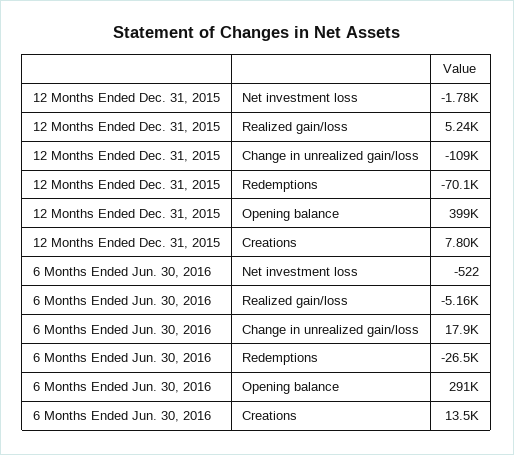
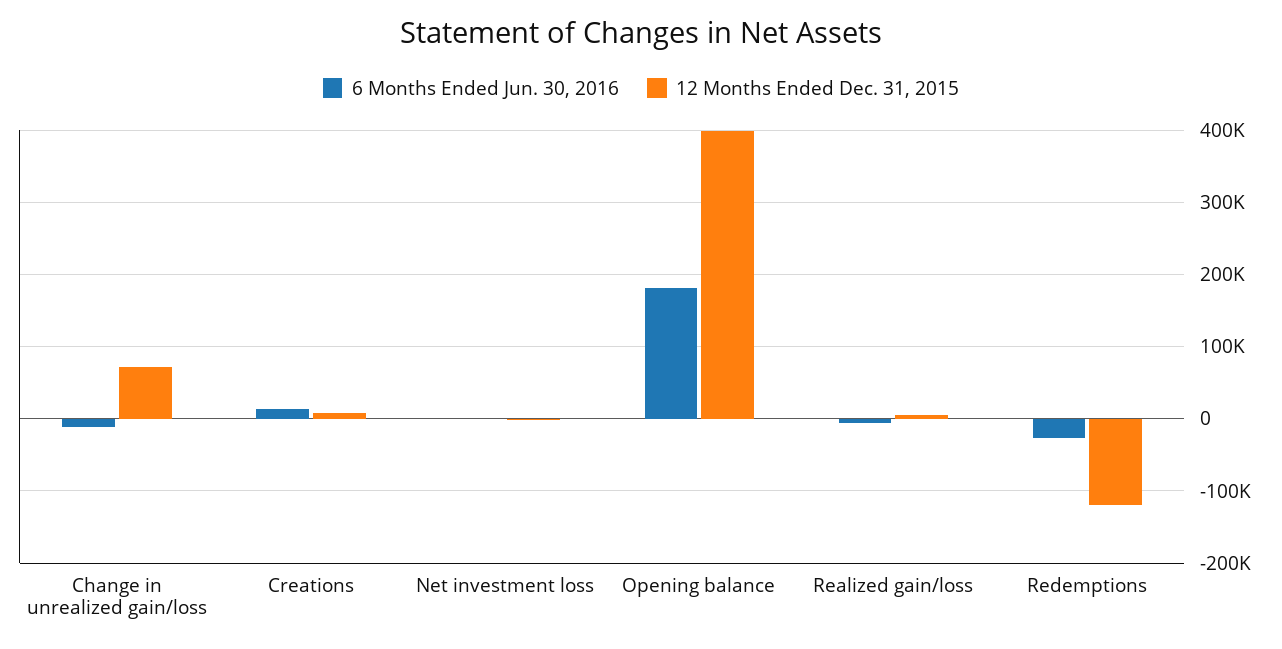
  {
    "12 Months Ended Dec. 31, 2015": {
      "Net investment loss": -1780,
      "Realized gain/loss": 5240,
-     "Change in unrealized gain/loss": -109000,
+     "Change in unrealized gain/loss": 70000,
-     "Redemptions": -70100,
+     "Redemptions": -120000,
      "Opening balance": 399000,
      "Creations": 7800
    },
    "6 Months Ended Jun. 30, 2016": {
      "Net investment loss": -522,
      "Realized gain/loss": -5160,
-     "Change in unrealized gain/loss": 17900,
+     "Change in unrealized gain/loss": -10000,
      "Redemptions": -26500,
-     "Opening balance": 291000,
+     "Opening balance": 180000,
      "Creations": 13500
    }
  }

